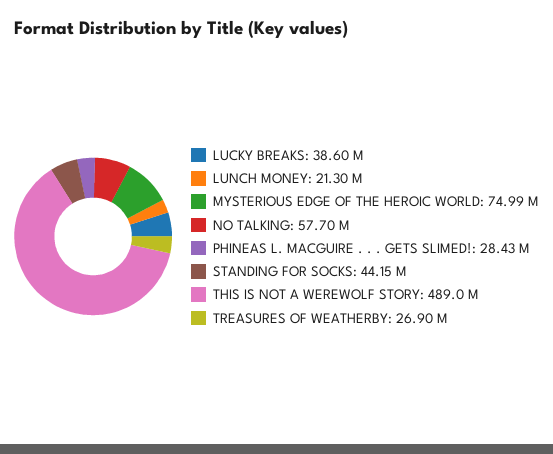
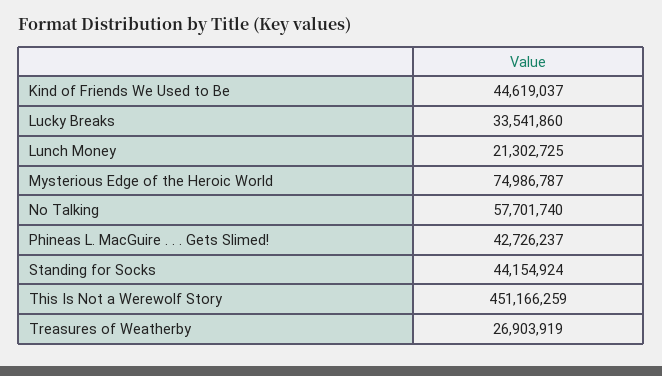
  {
-   "LUCKY BREAKS": 38600000,
+   "LUCKY BREAKS": 33541860,
    "LUNCH MONEY": 21302725,
    "MYSTERIOUS EDGE OF THE HEROIC WORLD": 74986787,
    "NO TALKING": 57701740,
-   "PHINEAS L. MACGUIRE . . . GETS SLIMED!": 28430000,
+   "PHINEAS L. MACGUIRE . . . GETS SLIMED!": 42726237,
    "STANDING FOR SOCKS": 44154924,
-   "THIS IS NOT A WEREWOLF STORY": 489000000,
+   "THIS IS NOT A WEREWOLF STORY": 451166259,
-   "TREASURES OF WEATHERBY": 26903919
+   "TREASURES OF WEATHERBY": 26903919,
+   "Kind of Friends We Used to Be": 44619037
  }

